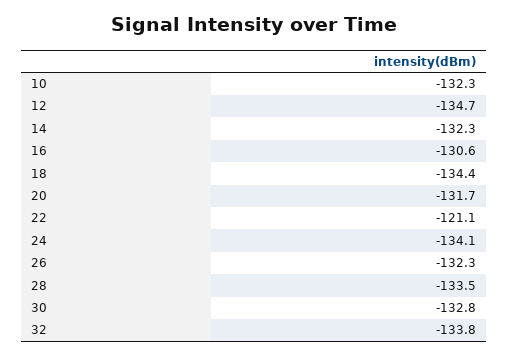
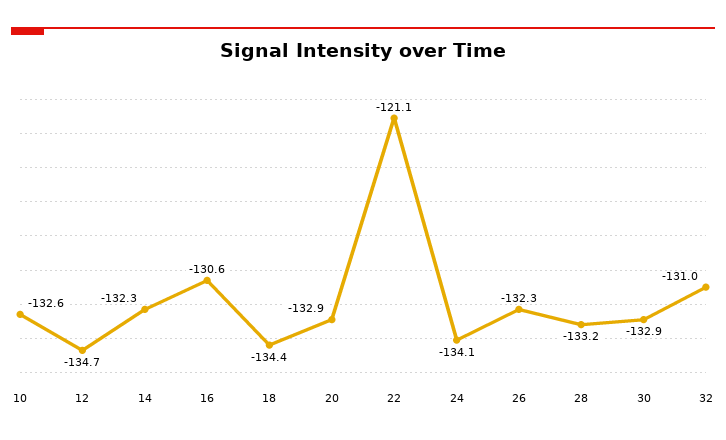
  {
-   "10": -132.3,
+   "10": -132.6,
    "12": -134.7,
    "14": -132.3,
    "16": -130.6,
    "18": -134.4,
-   "20": -131.7,
+   "20": -132.9,
    "22": -121.1,
    "24": -134.1,
    "26": -132.3,
-   "28": -133.5,
+   "28": -133.2,
-   "30": -132.8,
+   "30": -132.9,
-   "32": -133.8
+   "32": -131
  }

